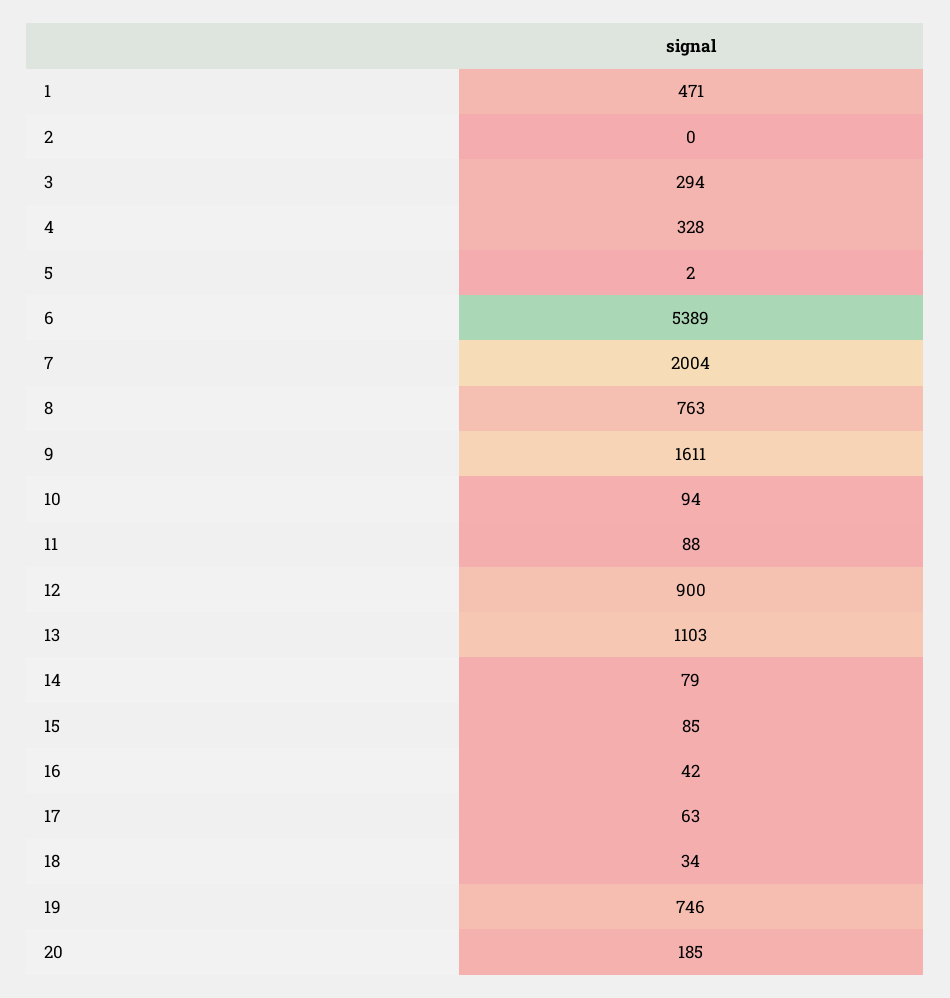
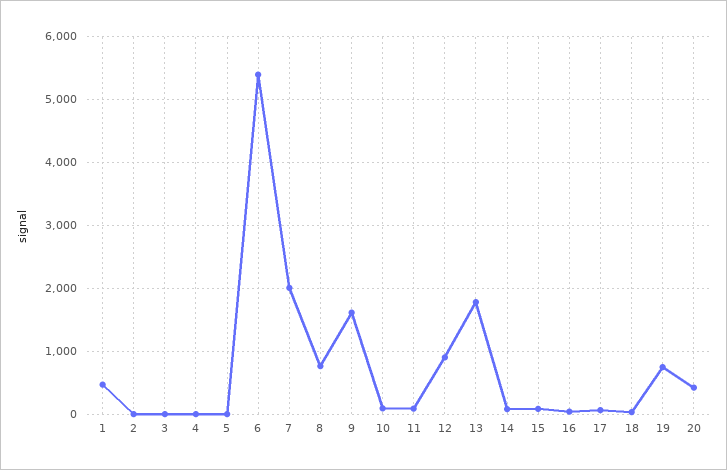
  {
    "1": 471,
    "2": 0,
-   "3": 294,
+   "3": 0,
-   "4": 328,
+   "4": 0,
    "5": 2,
    "6": 5389,
    "7": 2004,
    "8": 763,
    "9": 1611,
    "10": 94,
    "11": 88,
    "12": 900,
-   "13": 1103,
+   "13": 1800,
    "14": 79,
    "15": 85,
    "16": 42,
    "17": 63,
    "18": 34,
    "19": 746,
-   "20": 185
+   "20": 400
  }

